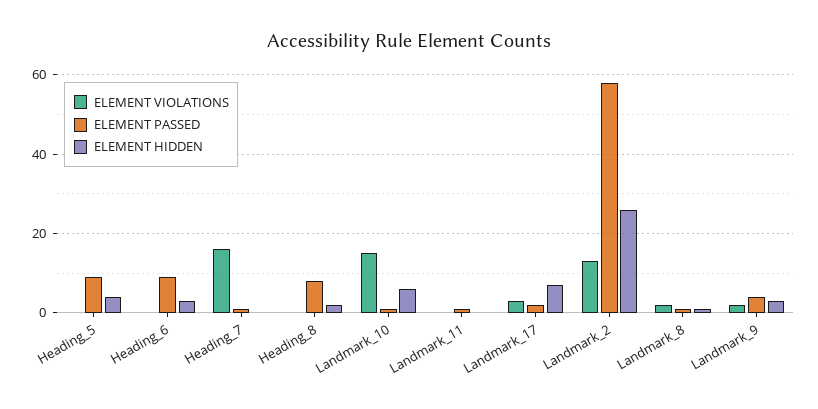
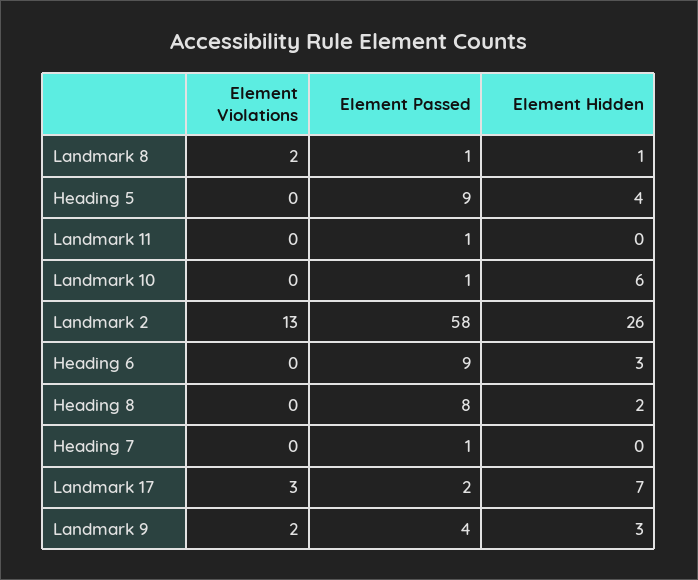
  {
    "ELEMENT VIOLATIONS": {
      "Heading_5": 0,
      "Heading_6": 0,
-     "Heading_7": 15,
+     "Heading_7": 0,
      "Heading_8": 0,
-     "Landmark_10": 15,
+     "Landmark_10": 0,
      "Landmark_11": 0,
      "Landmark_17": 3,
      "Landmark_2": 13,
      "Landmark_8": 2,
      "Landmark_9": 2
    },
    "ELEMENT PASSED": {
      "Heading_5": 9,
      "Heading_6": 9,
      "Heading_7": 1,
      "Heading_8": 8,
      "Landmark_10": 1,
      "Landmark_11": 1,
      "Landmark_17": 2,
      "Landmark_2": 58,
      "Landmark_8": 1,
      "Landmark_9": 4
    },
    "ELEMENT HIDDEN": {
      "Heading_5": 4,
      "Heading_6": 3,
      "Heading_7": 0,
      "Heading_8": 2,
      "Landmark_10": 6,
      "Landmark_11": 0,
      "Landmark_17": 7,
      "Landmark_2": 26,
      "Landmark_8": 1,
      "Landmark_9": 3
    }
  }

